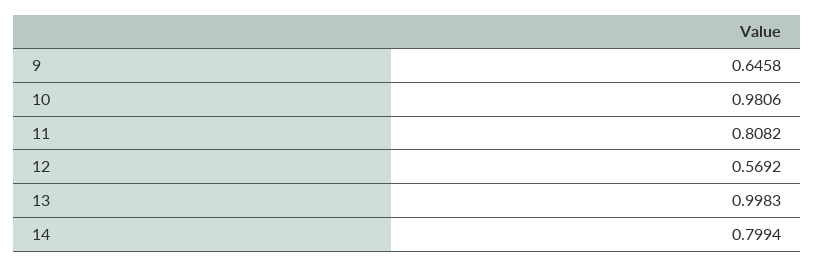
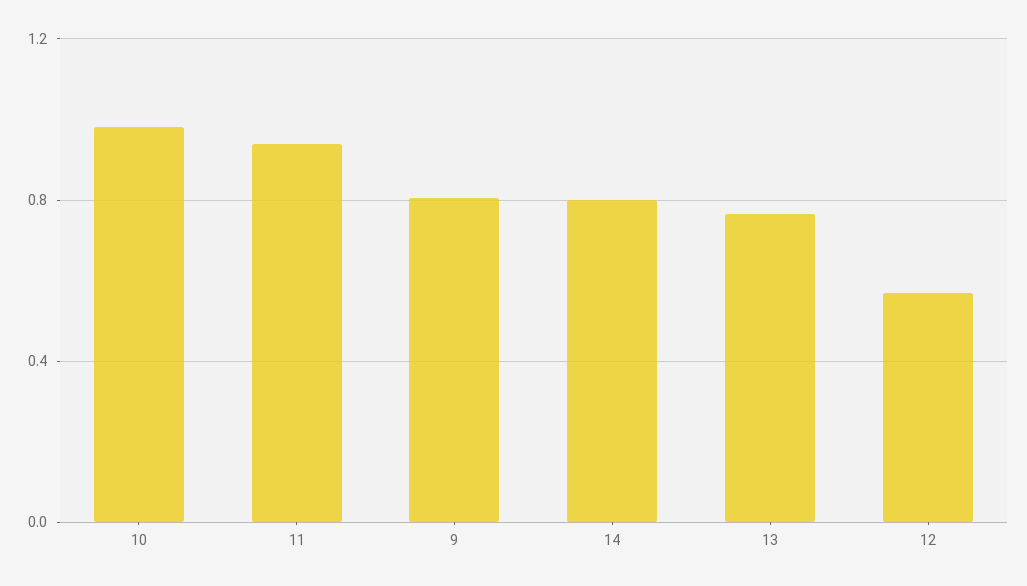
  {
-   "9": 0.6458,
+   "9": 0.8,
    "10": 0.9806,
-   "11": 0.8082,
+   "11": 0.95,
    "12": 0.5692,
-   "13": 0.9983,
+   "13": 0.75,
    "14": 0.7994
  }

